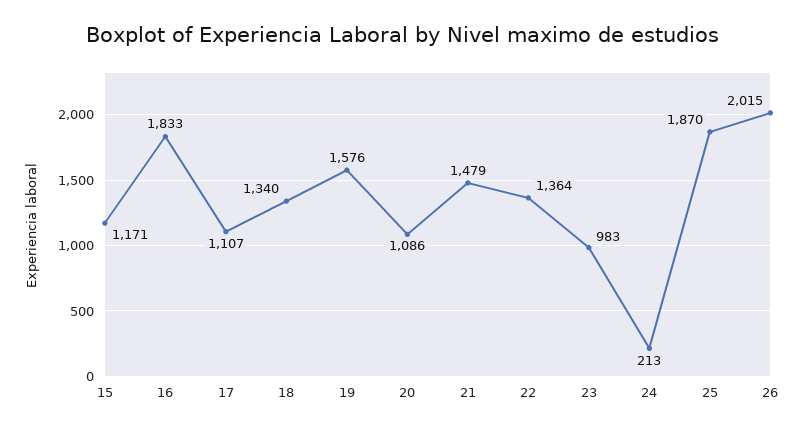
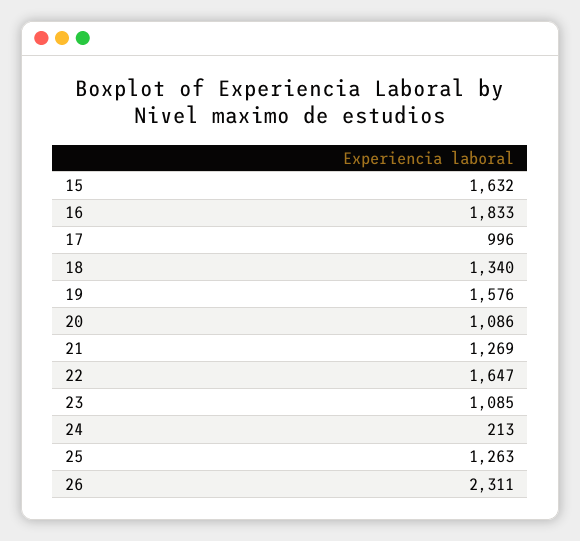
  {
-   "15": 1171,
+   "15": 1632,
    "16": 1833,
-   "17": 1107,
+   "17": 996,
    "18": 1340,
    "19": 1576,
    "20": 1086,
-   "21": 1479,
+   "21": 1269,
-   "22": 1364,
+   "22": 1647,
-   "23": 983,
+   "23": 1085,
    "24": 213,
-   "25": 1870,
+   "25": 1263,
-   "26": 2015
+   "26": 2311
  }

